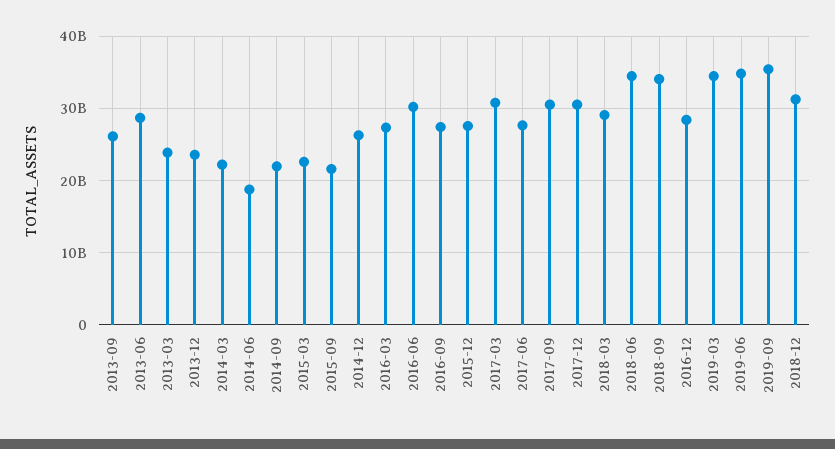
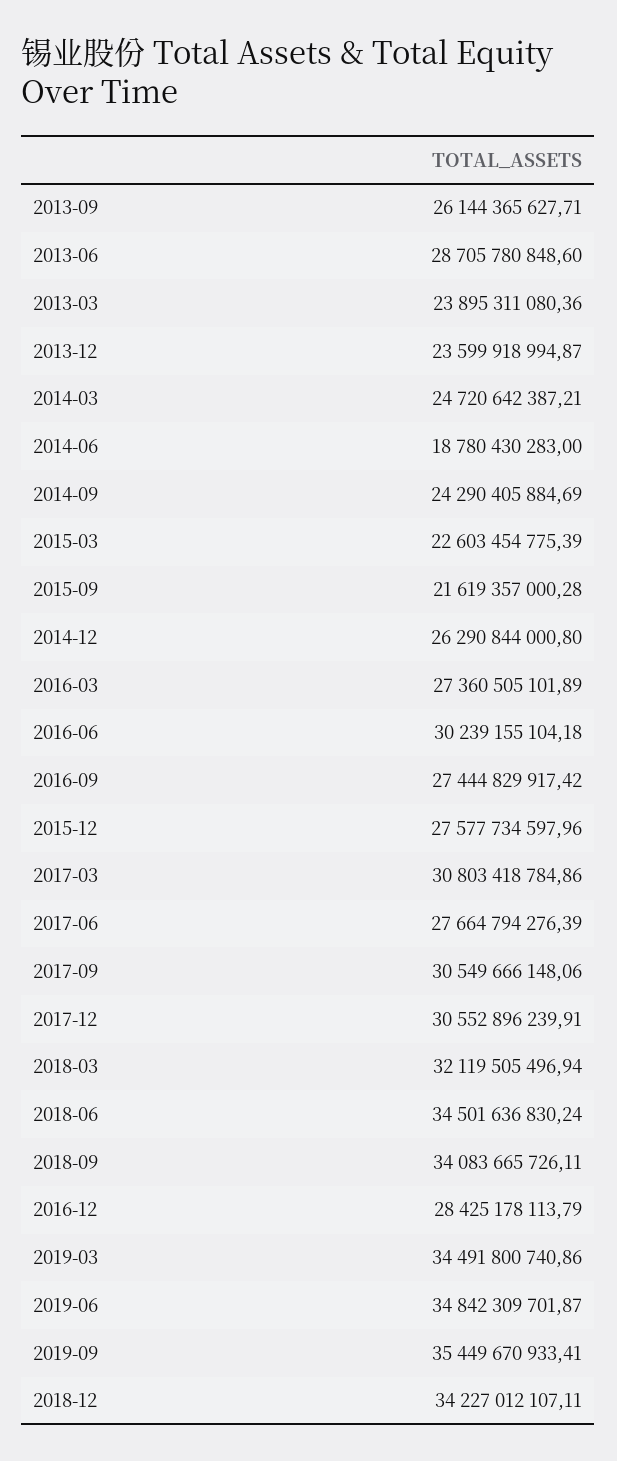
  {
    "2013-09": 26144365627.71,
    "2013-06": 28705780848.6,
    "2013-03": 23895311080.36,
    "2013-12": 23599918994.87,
-   "2014-03": 22000000000,
+   "2014-03": 24720642387.21,
    "2014-06": 18780430283,
-   "2014-09": 22000000000,
+   "2014-09": 24290405884.69,
    "2015-03": 22603454775.39,
    "2015-09": 21619357000.28,
    "2014-12": 26290844000.8,
    "2016-03": 27360505101.89,
    "2016-06": 30239155104.18,
    "2016-09": 27444829917.42,
    "2015-12": 27577734597.96,
    "2017-03": 30803418784.86,
    "2017-06": 27664794276.39,
    "2017-09": 30549666148.06,
    "2017-12": 30552896239.91,
-   "2018-03": 29000000000,
+   "2018-03": 32119505496.94,
    "2018-06": 34501636830.24,
    "2018-09": 34083665726.11,
    "2016-12": 28425178113.79,
    "2019-03": 34491800740.86,
    "2019-06": 34842309701.87,
    "2019-09": 35449670933.41,
-   "2018-12": 31000000000
+   "2018-12": 34227012107.11
  }

